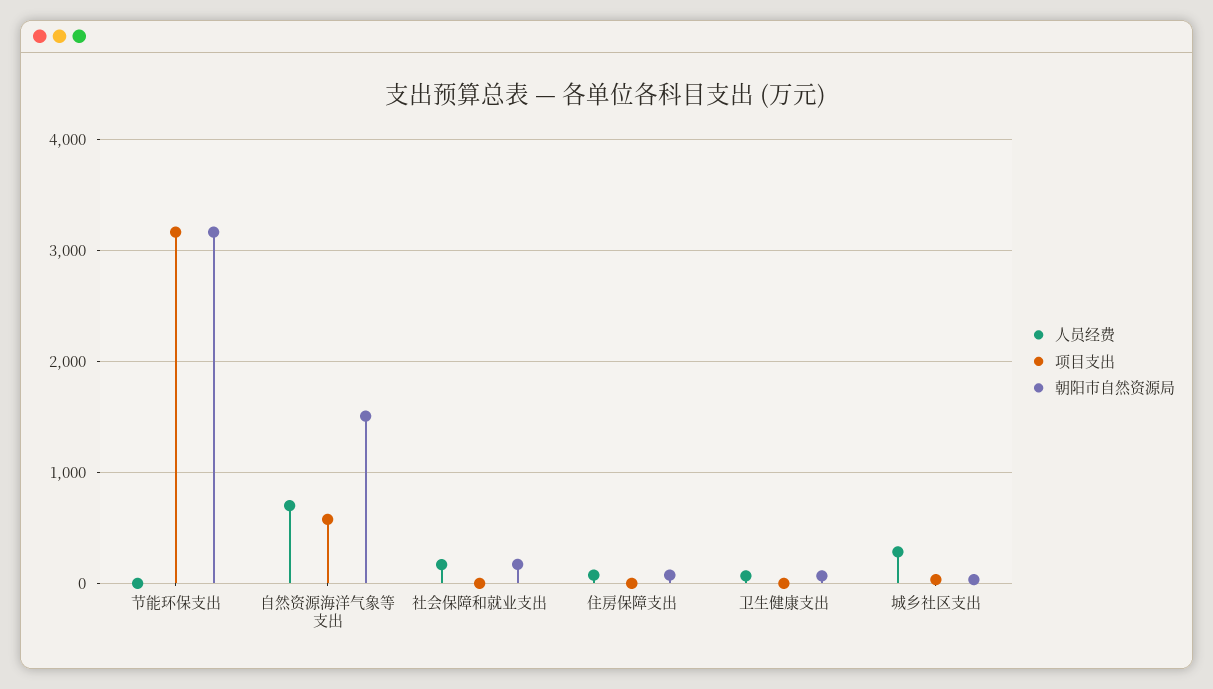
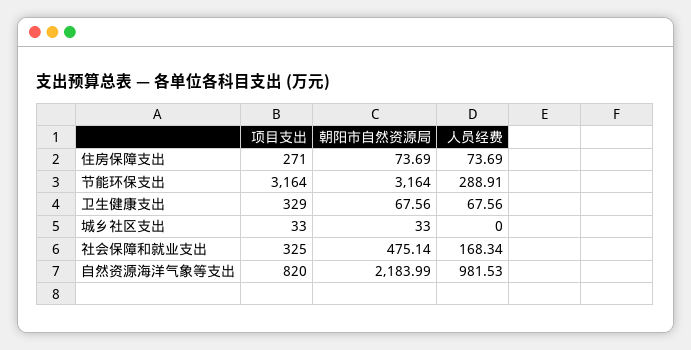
  {
    "人员经费": {
-     "节能环保支出": 0,
+     "节能环保支出": 288.91,
-     "自然资源海洋气象等支出": 700,
+     "自然资源海洋气象等支出": 981.53,
      "社会保障和就业支出": 168.34,
      "住房保障支出": 73.69,
      "卫生健康支出": 67.56,
-     "城乡社区支出": 300
+     "城乡社区支出": 0
    },
    "项目支出": {
      "节能环保支出": 3164,
-     "自然资源海洋气象等支出": 600,
+     "自然资源海洋气象等支出": 820,
-     "社会保障和就业支出": 0,
+     "社会保障和就业支出": 325,
-     "住房保障支出": 0,
+     "住房保障支出": 271,
-     "卫生健康支出": 0,
+     "卫生健康支出": 329,
      "城乡社区支出": 33
    },
    "朝阳市自然资源局": {
      "节能环保支出": 3164,
-     "自然资源海洋气象等支出": 1500,
+     "自然资源海洋气象等支出": 2183.99,
-     "社会保障和就业支出": 200,
+     "社会保障和就业支出": 475.14,
      "住房保障支出": 73.69,
      "卫生健康支出": 67.56,
      "城乡社区支出": 33
    }
  }

